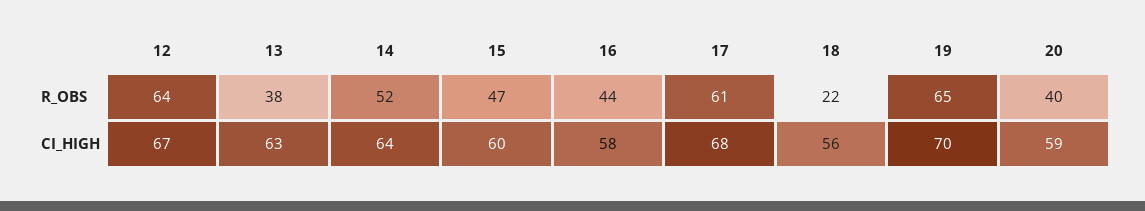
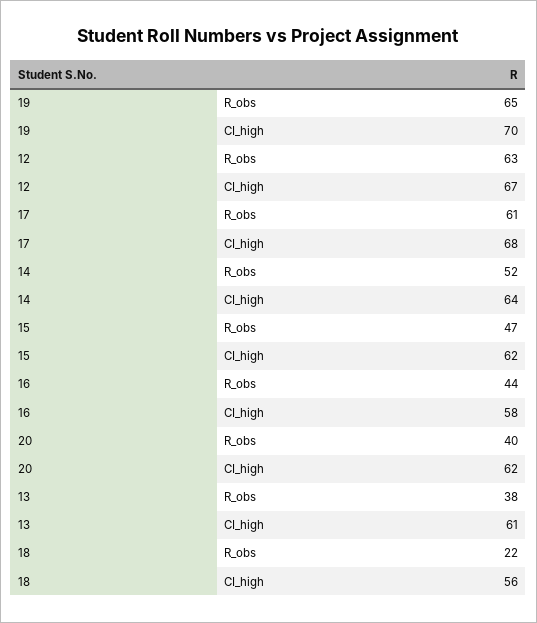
  {
    "12": {
-     "R_OBS": 64,
+     "R_OBS": 63,
      "CI_HIGH": 67
    },
    "13": {
      "R_OBS": 38,
-     "CI_HIGH": 63
+     "CI_HIGH": 61
    },
    "14": {
      "R_OBS": 52,
      "CI_HIGH": 64
    },
    "15": {
      "R_OBS": 47,
-     "CI_HIGH": 60
+     "CI_HIGH": 62
    },
    "16": {
      "R_OBS": 44,
      "CI_HIGH": 58
    },
    "17": {
      "R_OBS": 61,
      "CI_HIGH": 68
    },
    "18": {
      "R_OBS": 22,
      "CI_HIGH": 56
    },
    "19": {
      "R_OBS": 65,
      "CI_HIGH": 70
    },
    "20": {
      "R_OBS": 40,
-     "CI_HIGH": 59
+     "CI_HIGH": 62
    }
  }

